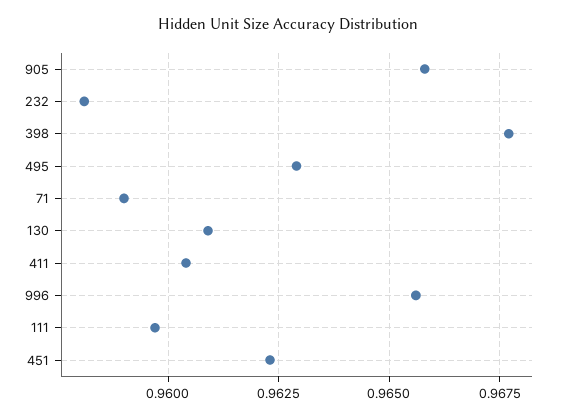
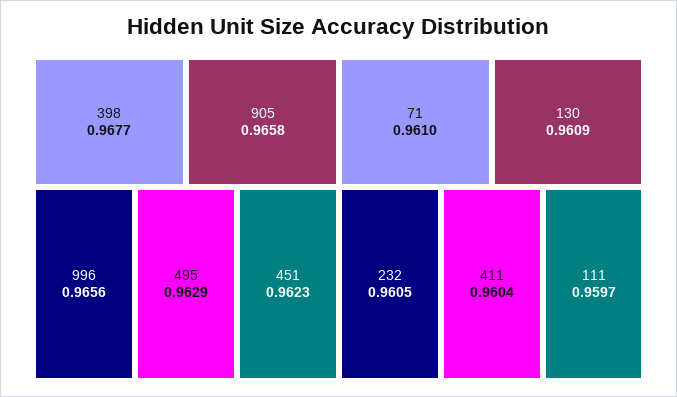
  {
    "905": 0.9658,
-   "232": 0.958,
+   "232": 0.9605,
    "398": 0.9677,
    "495": 0.9629,
-   "71": 0.959,
+   "71": 0.961,
    "130": 0.9609,
    "411": 0.9604,
    "996": 0.9656,
    "111": 0.9597,
    "451": 0.9623
  }

